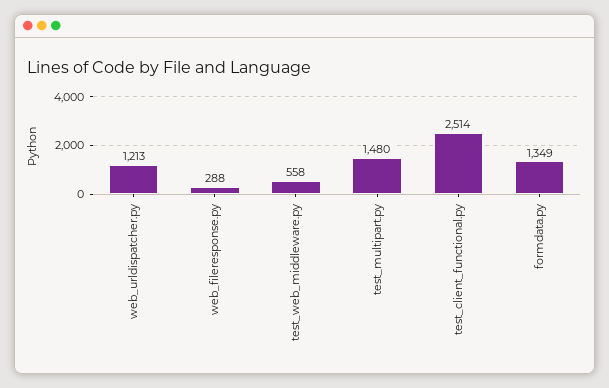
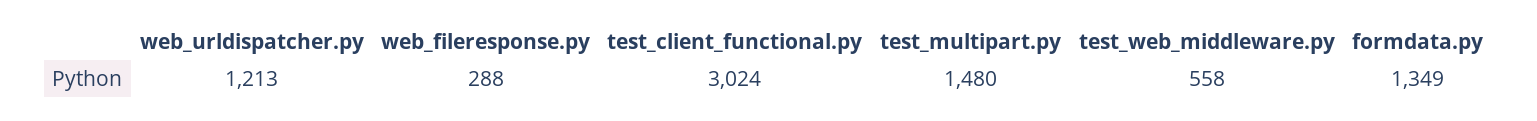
  {
    "web_urldispatcher.py": 1213,
    "web_fileresponse.py": 288,
    "test_web_middleware.py": 558,
    "test_multipart.py": 1480,
-   "test_client_functional.py": 2514,
+   "test_client_functional.py": 3024,
    "formdata.py": 1349
  }

